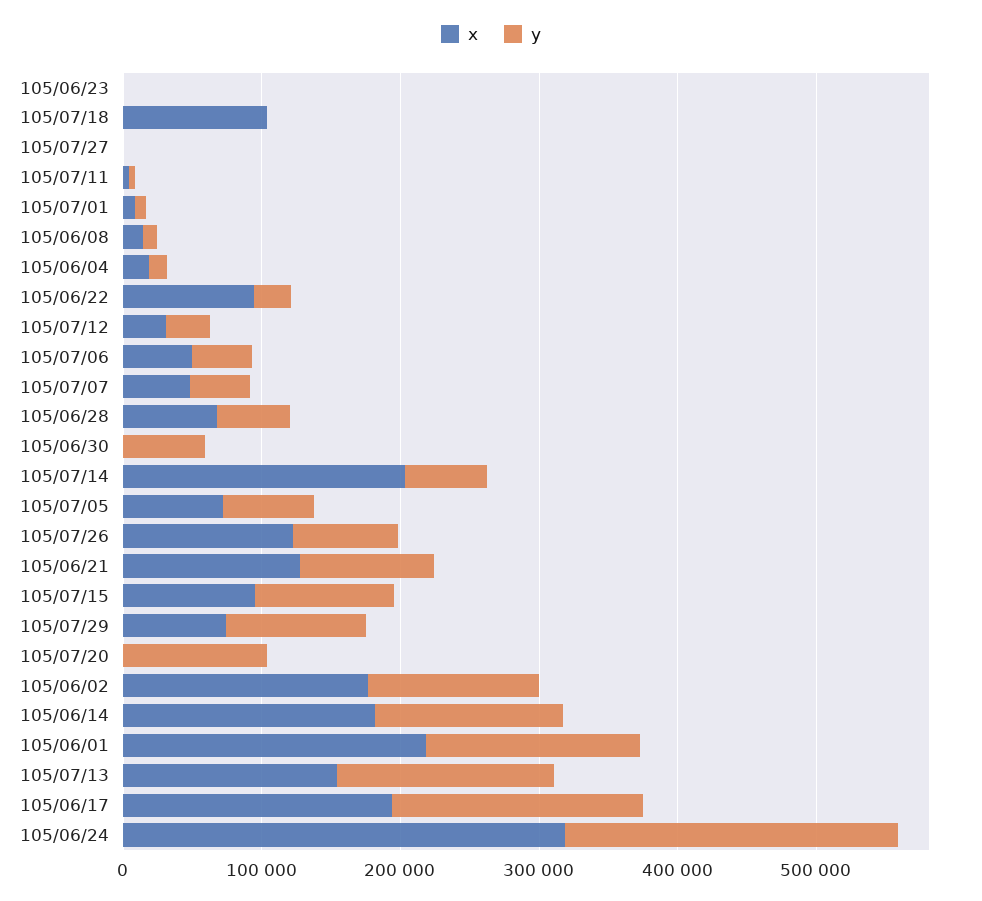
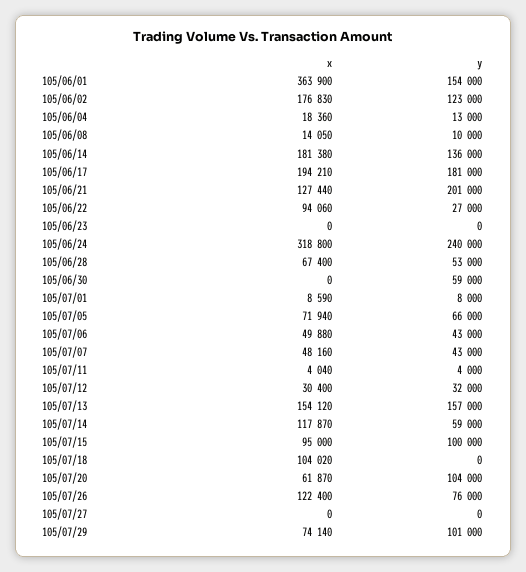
  {
    "x": {
      "105/06/23": 0,
      "105/07/18": 104020,
      "105/07/27": 0,
      "105/07/11": 4040,
      "105/07/01": 8590,
      "105/06/08": 14050,
      "105/06/04": 18360,
      "105/06/22": 94060,
      "105/07/12": 30400,
      "105/07/06": 49880,
      "105/07/07": 48160,
      "105/06/28": 67400,
      "105/06/30": 0,
-     "105/07/14": 200000,
+     "105/07/14": 117870,
      "105/07/05": 71940,
      "105/07/26": 122400,
      "105/06/21": 127440,
      "105/07/15": 95000,
      "105/07/29": 74140,
-     "105/07/20": 0,
+     "105/07/20": 61870,
      "105/06/02": 176830,
      "105/06/14": 181380,
-     "105/06/01": 220000,
+     "105/06/01": 363900,
      "105/07/13": 154120,
      "105/06/17": 194210,
      "105/06/24": 318800
    },
    "y": {
      "105/06/23": 0,
      "105/07/18": 0,
      "105/07/27": 0,
      "105/07/11": 4000,
      "105/07/01": 8000,
      "105/06/08": 10000,
      "105/06/04": 13000,
      "105/06/22": 27000,
      "105/07/12": 32000,
      "105/07/06": 43000,
      "105/07/07": 43000,
      "105/06/28": 53000,
      "105/06/30": 59000,
      "105/07/14": 59000,
      "105/07/05": 66000,
      "105/07/26": 76000,
-     "105/06/21": 100000,
+     "105/06/21": 201000,
      "105/07/15": 100000,
      "105/07/29": 101000,
      "105/07/20": 104000,
      "105/06/02": 123000,
      "105/06/14": 136000,
      "105/06/01": 154000,
      "105/07/13": 157000,
      "105/06/17": 181000,
      "105/06/24": 240000
    }
  }

